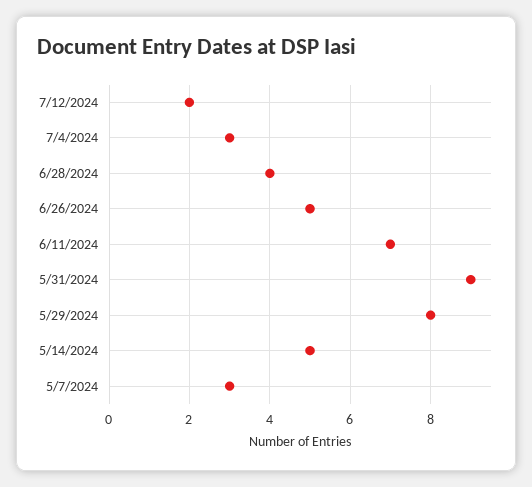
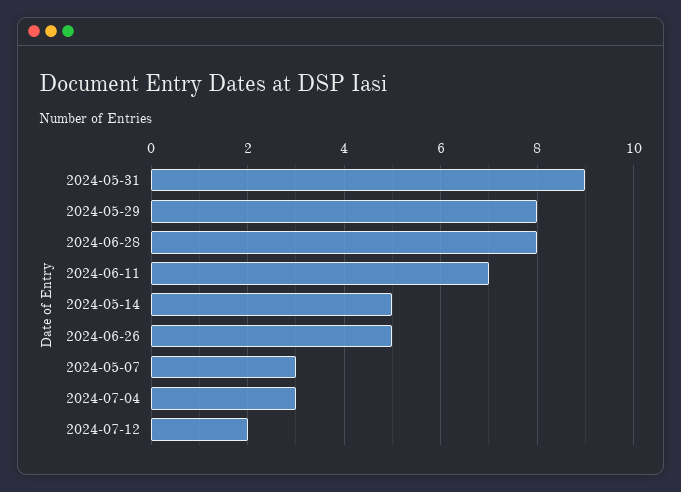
  {
    "7/12/2024": 2,
    "7/4/2024": 3,
-   "6/28/2024": 4,
+   "6/28/2024": 8,
    "6/26/2024": 5,
    "6/11/2024": 7,
    "5/31/2024": 9,
    "5/29/2024": 8,
    "5/14/2024": 5,
    "5/7/2024": 3
  }

